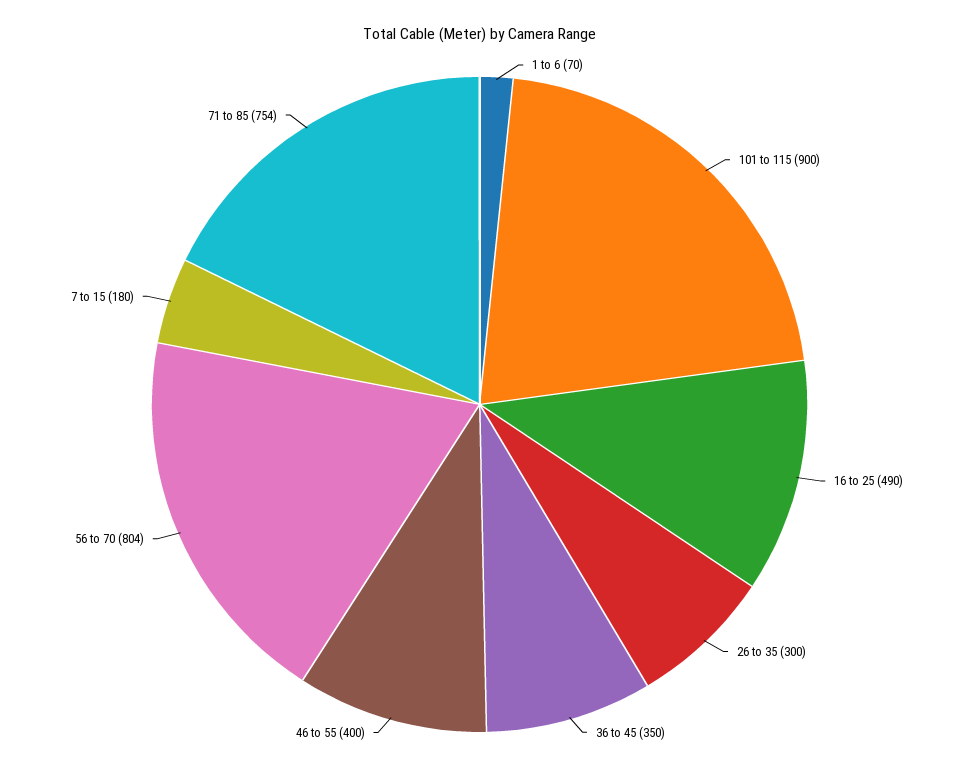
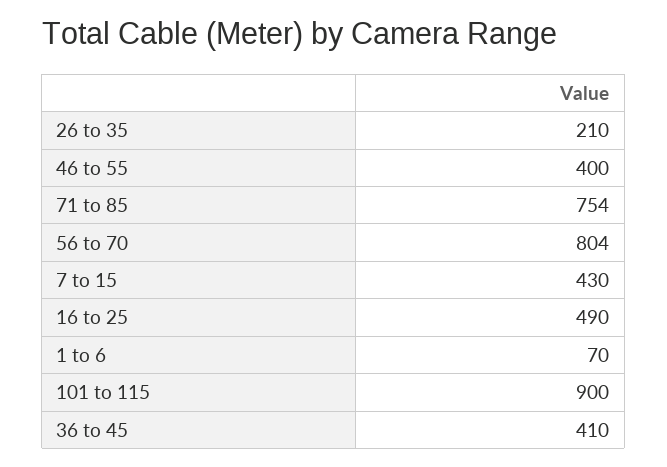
  {
    "1 to 6": 70,
    "101 to 115": 900,
    "16 to 25": 490,
-   "26 to 35": 300,
+   "26 to 35": 210,
-   "36 to 45": 350,
+   "36 to 45": 410,
    "46 to 55": 400,
    "56 to 70": 804,
-   "7 to 15": 180,
+   "7 to 15": 430,
    "71 to 85": 754
  }

